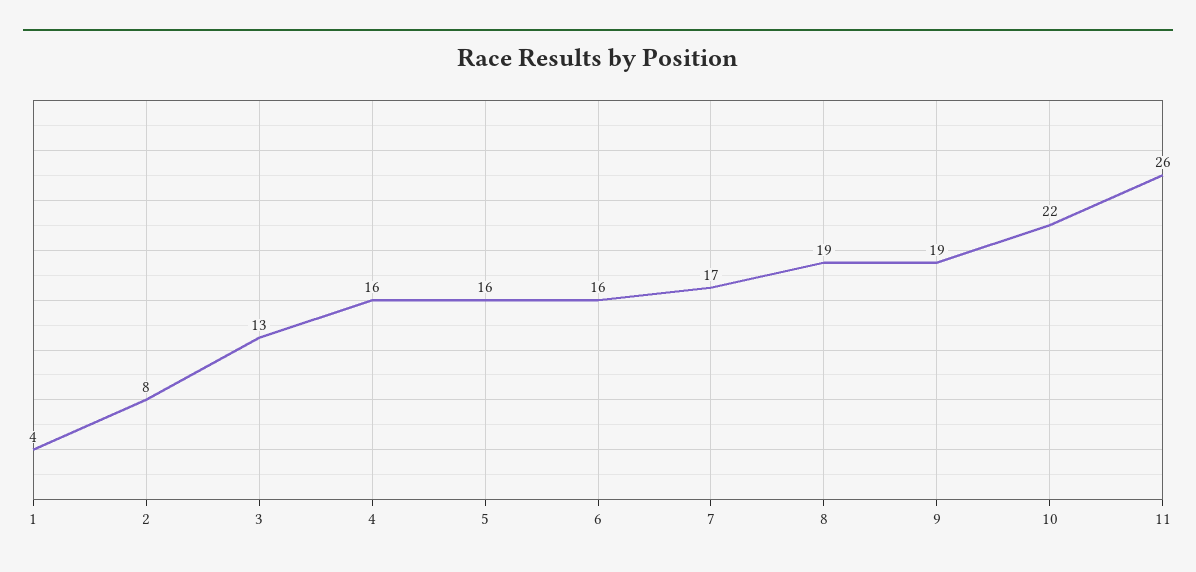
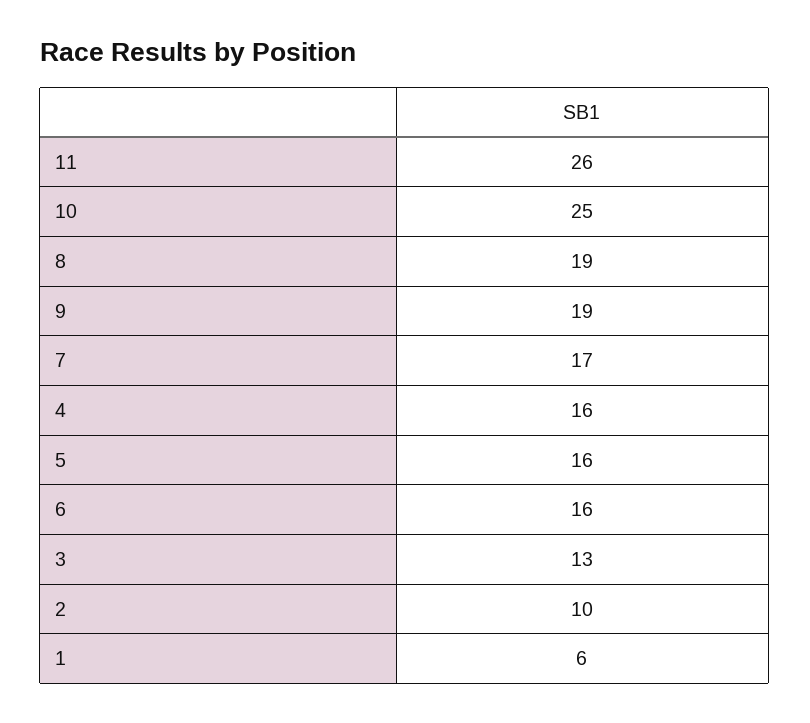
  {
-   "1": 4,
+   "1": 6,
-   "2": 8,
+   "2": 10,
    "3": 13,
    "4": 16,
    "5": 16,
    "6": 16,
    "7": 17,
    "8": 19,
    "9": 19,
-   "10": 22,
+   "10": 25,
    "11": 26
  }

